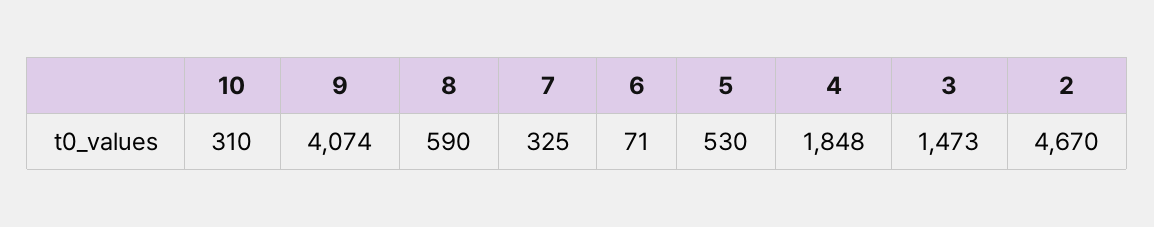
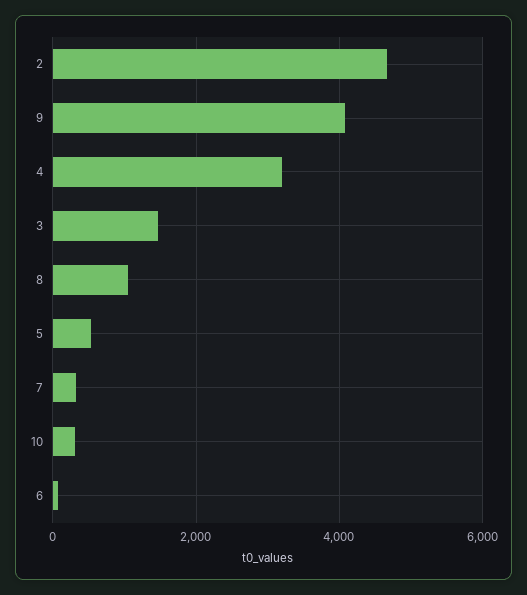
  {
    "10": 310,
    "9": 4074,
-   "8": 590,
+   "8": 1000,
    "7": 325,
    "6": 71,
    "5": 530,
-   "4": 1848,
+   "4": 3200,
    "3": 1473,
    "2": 4670
  }

